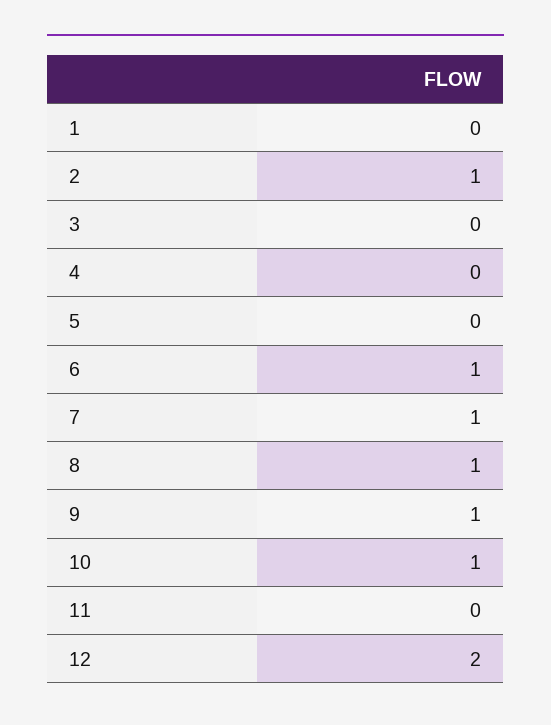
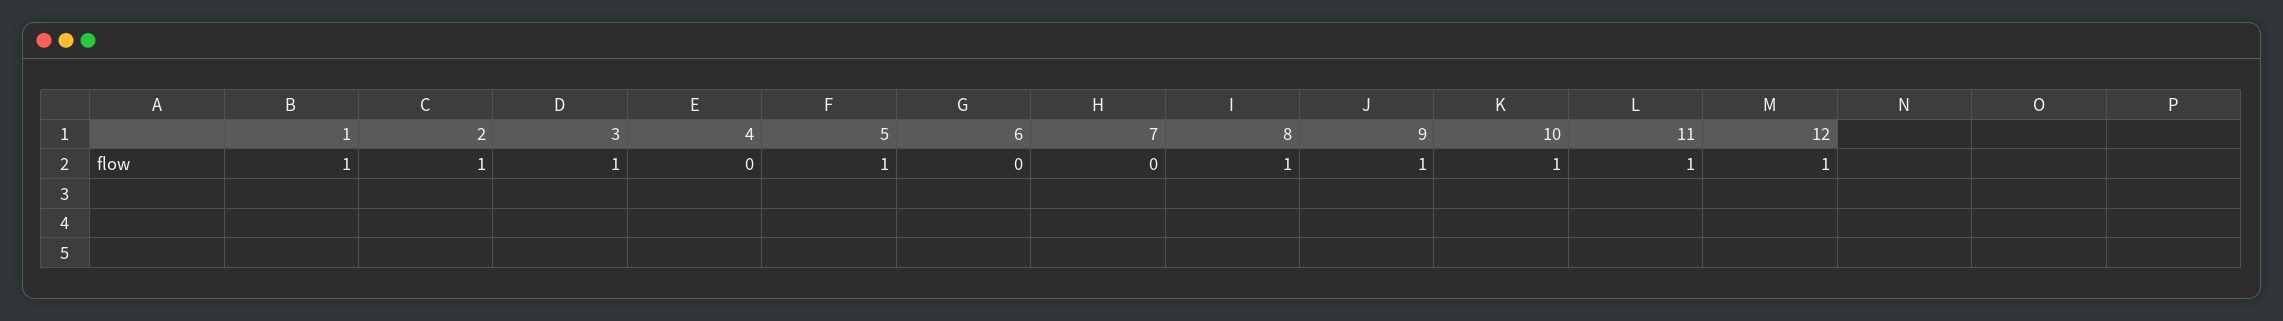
  {
-   "1": 0,
+   "1": 1,
    "2": 1,
-   "3": 0,
+   "3": 1,
    "4": 0,
-   "5": 0,
+   "5": 1,
-   "6": 1,
+   "6": 0,
-   "7": 1,
+   "7": 0,
    "8": 1,
    "9": 1,
    "10": 1,
-   "11": 0,
+   "11": 1,
-   "12": 2
+   "12": 1
  }

